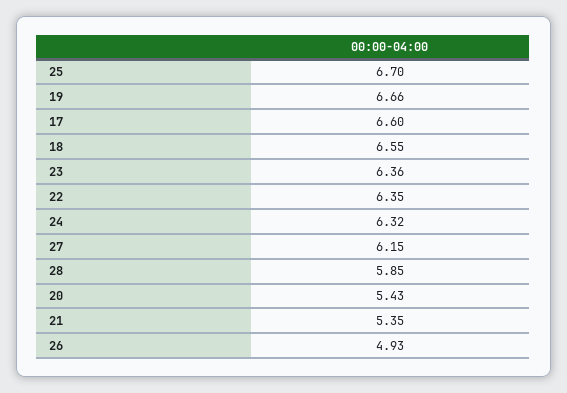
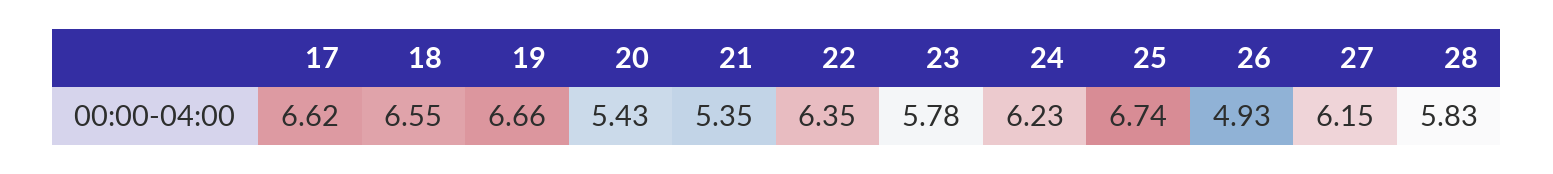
  {
-   "25": 6.7,
+   "25": 6.74,
    "19": 6.66,
-   "17": 6.6,
+   "17": 6.62,
    "18": 6.55,
-   "23": 6.36,
+   "23": 5.78,
    "22": 6.35,
-   "24": 6.32,
+   "24": 6.23,
    "27": 6.15,
-   "28": 5.85,
+   "28": 5.83,
    "20": 5.43,
    "21": 5.35,
    "26": 4.93
  }

